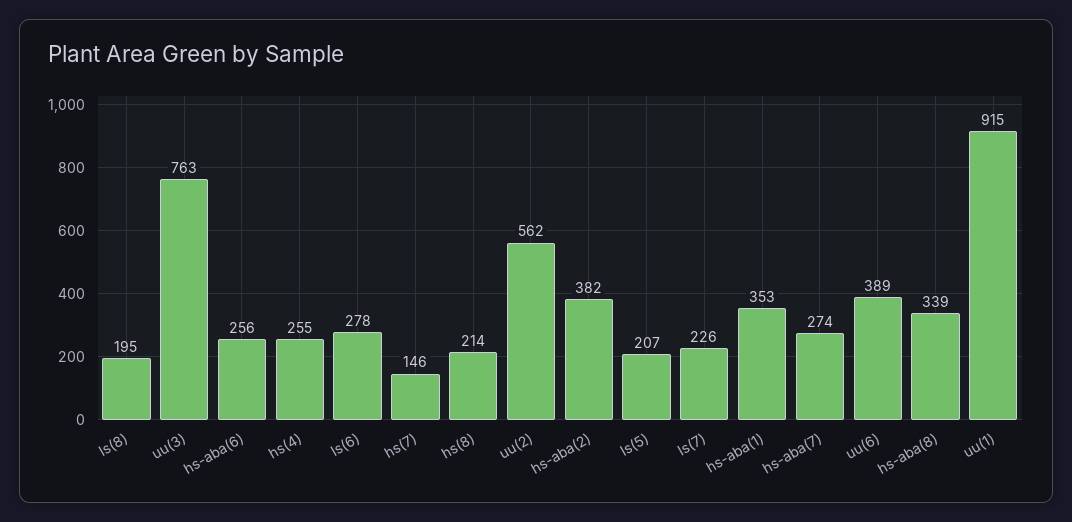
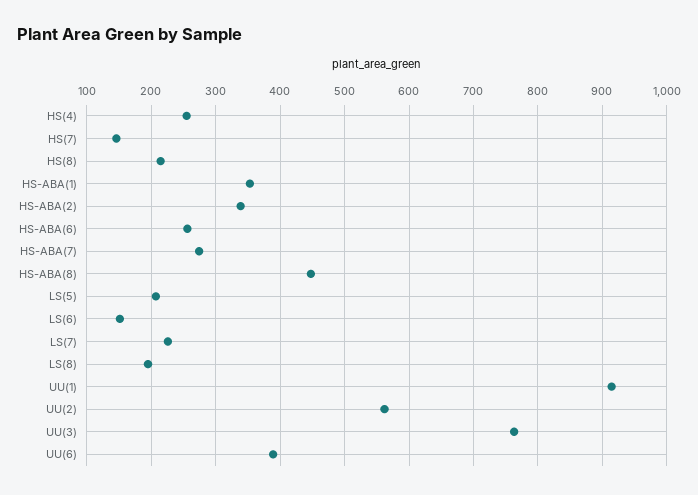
  {
    "ls(8)": 195,
    "uu(3)": 763,
    "hs-aba(6)": 256,
    "hs(4)": 255,
-   "ls(6)": 278,
+   "ls(6)": 150,
    "hs(7)": 146,
    "hs(8)": 214,
    "uu(2)": 562,
-   "hs-aba(2)": 382,
+   "hs-aba(2)": 340,
    "ls(5)": 207,
    "ls(7)": 226,
    "hs-aba(1)": 353,
    "hs-aba(7)": 274,
    "uu(6)": 389,
-   "hs-aba(8)": 339,
+   "hs-aba(8)": 450,
    "uu(1)": 915
  }

